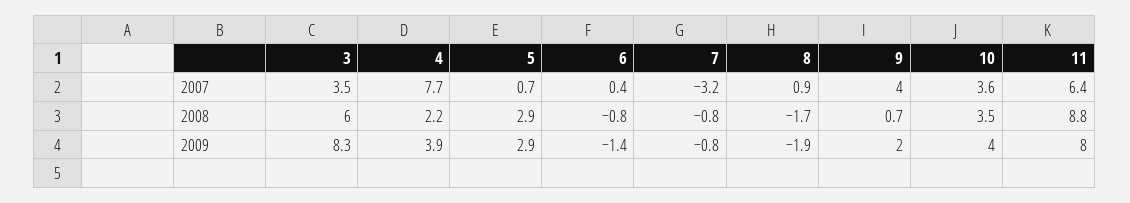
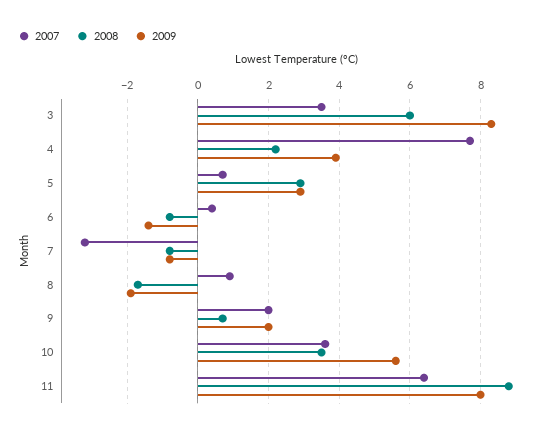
  {
    "2007": {
      "3": 3.5,
      "4": 7.7,
      "5": 0.7,
      "6": 0.4,
      "7": -3.2,
      "8": 0.9,
-     "9": 4,
+     "9": 2,
      "10": 3.6,
      "11": 6.4
    },
    "2008": {
      "3": 6,
      "4": 2.2,
      "5": 2.9,
      "6": -0.8,
      "7": -0.8,
      "8": -1.7,
      "9": 0.7,
      "10": 3.5,
      "11": 8.8
    },
    "2009": {
      "3": 8.3,
      "4": 3.9,
      "5": 2.9,
      "6": -1.4,
      "7": -0.8,
      "8": -1.9,
      "9": 2,
-     "10": 4,
+     "10": 5.5,
      "11": 8
    }
  }

